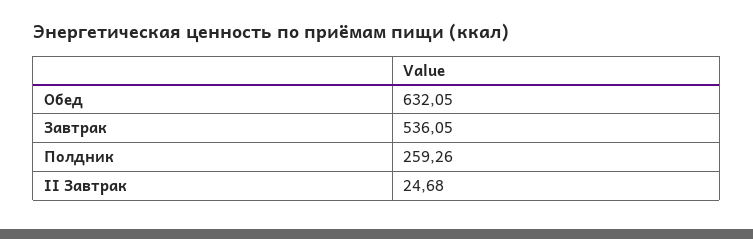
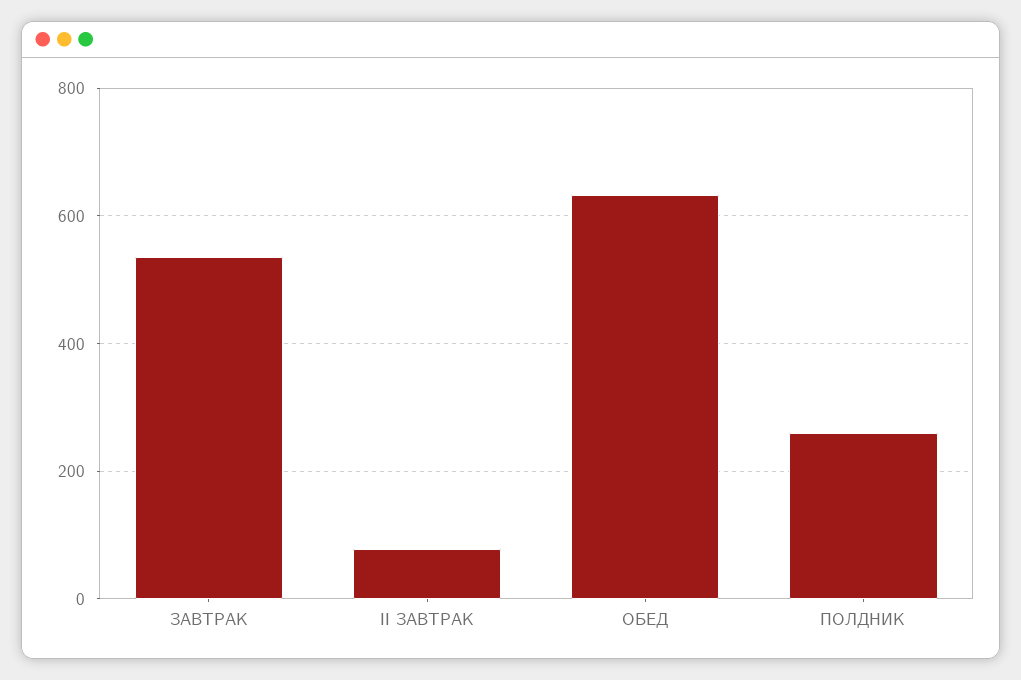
  {
    "Обед": 632.05,
    "Завтрак": 536.05,
    "Полдник": 259.26,
-   "II Завтрак": 24.68
+   "II Завтрак": 80
  }

